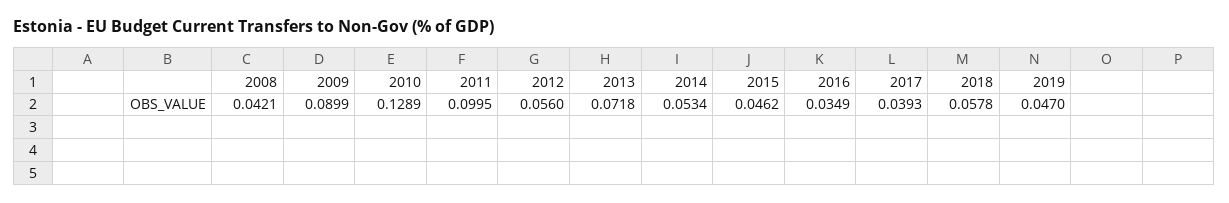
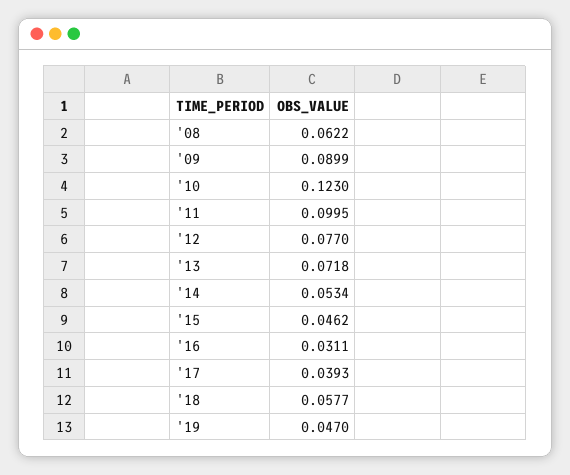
  {
-   "2008": 0.0421,
+   "2008": 0.0622,
    "2009": 0.0899,
-   "2010": 0.1289,
+   "2010": 0.123,
    "2011": 0.0995,
-   "2012": 0.056,
+   "2012": 0.077,
    "2013": 0.0718,
    "2014": 0.0534,
    "2015": 0.0462,
-   "2016": 0.0349,
+   "2016": 0.0311,
    "2017": 0.0393,
-   "2018": 0.0578,
+   "2018": 0.0577,
    "2019": 0.047
  }

